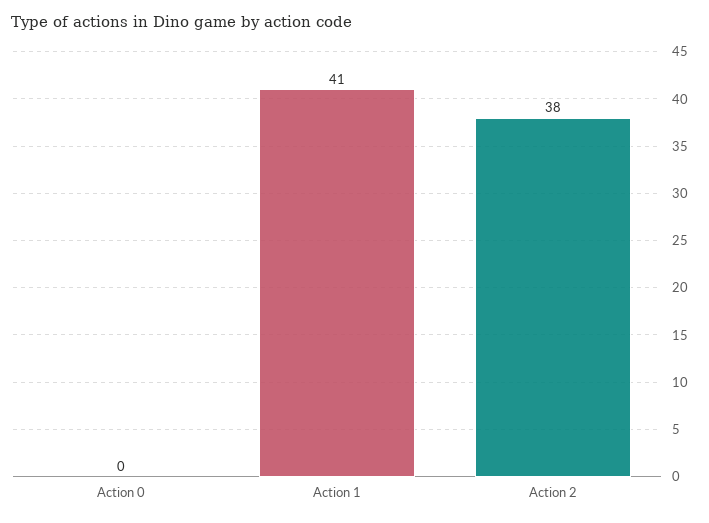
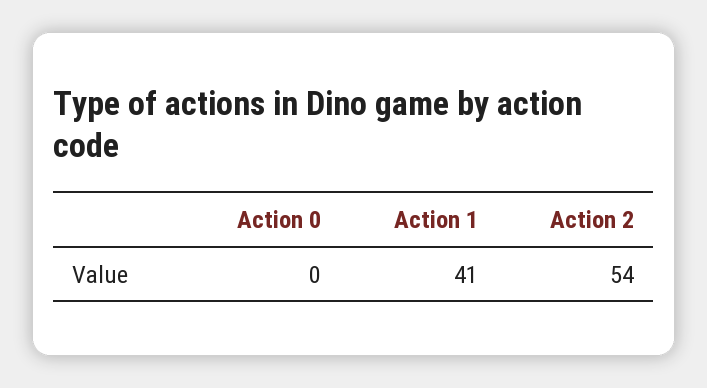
  {
    "Action 0": 0,
    "Action 1": 41,
-   "Action 2": 38
+   "Action 2": 54
  }

